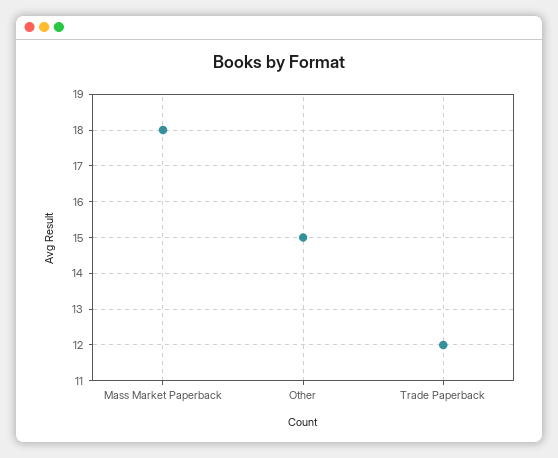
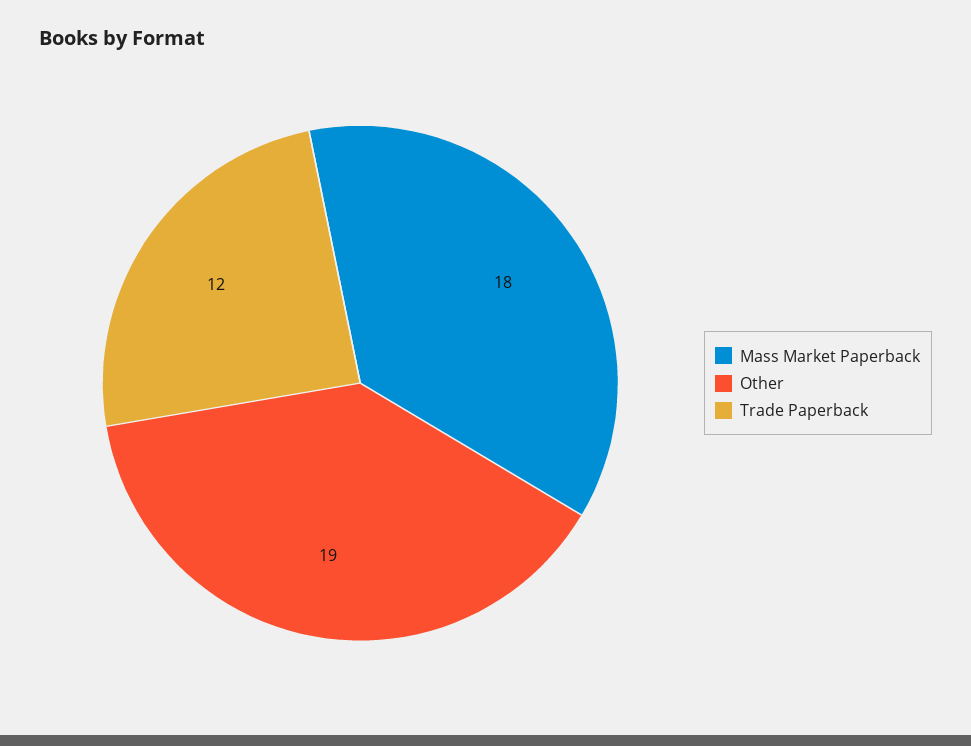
  {
    "Mass Market Paperback": 18,
-   "Other": 15,
+   "Other": 19,
    "Trade Paperback": 12
  }

